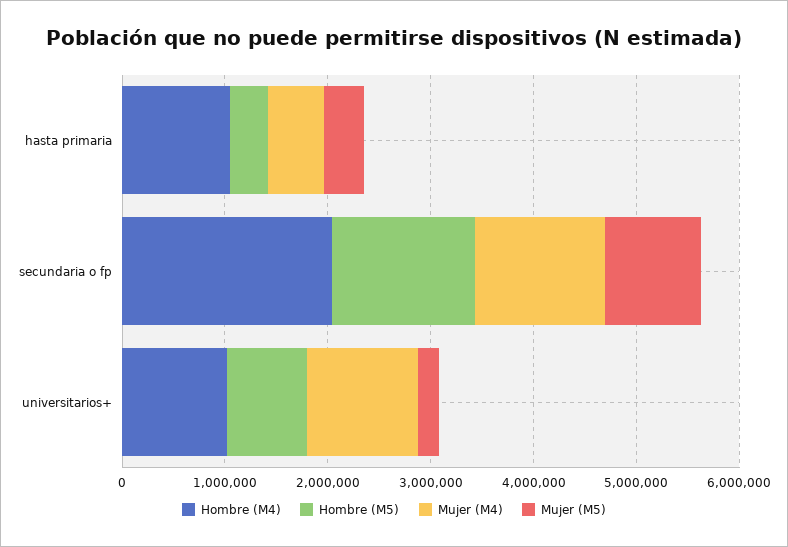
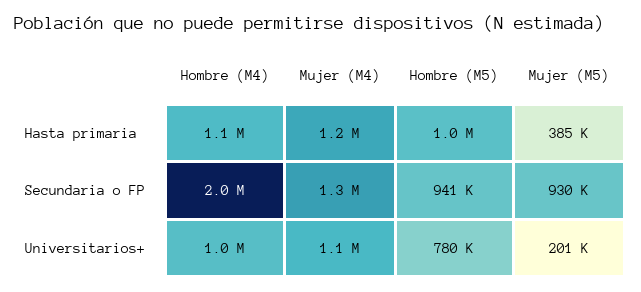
  {
    "Hombre (M4)": {
      "hasta primaria": 1100000,
      "secundaria o fp": 2000000,
      "universitarios+": 1000000
    },
    "Hombre (M5)": {
-     "hasta primaria": 400000,
+     "hasta primaria": 1000000,
-     "secundaria o fp": 1400000,
+     "secundaria o fp": 941000,
      "universitarios+": 780000
    },
    "Mujer (M4)": {
-     "hasta primaria": 600000,
+     "hasta primaria": 1200000,
      "secundaria o fp": 1300000,
      "universitarios+": 1100000
    },
    "Mujer (M5)": {
      "hasta primaria": 385000,
      "secundaria o fp": 930000,
      "universitarios+": 201000
    }
  }

